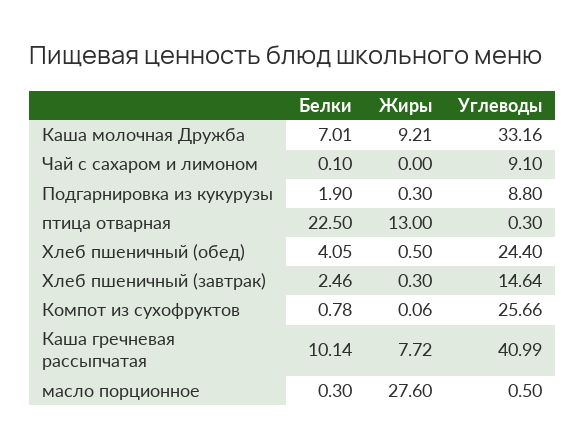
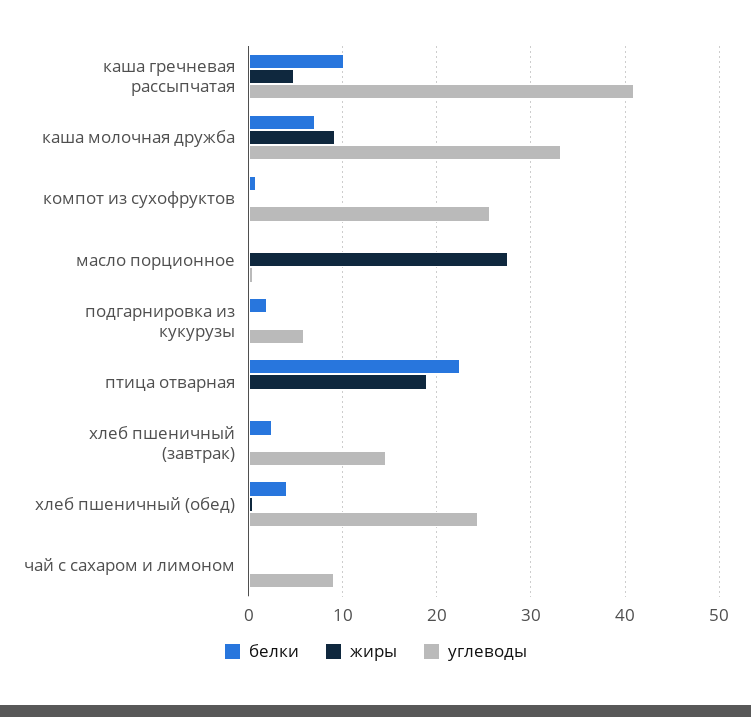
  {
    "Белки": {
      "Каша молочная Дружба": 7.01,
      "Чай с сахаром и лимоном": 0.1,
      "Подгарнировка из кукурузы": 1.9,
      "птица отварная": 22.5,
      "Хлеб пшеничный (обед)": 4.05,
      "Хлеб пшеничный (завтрак)": 2.46,
      "Компот из сухофруктов": 0.78,
      "Каша гречневая рассыпчатая": 10.14,
      "масло порционное": 0.3
    },
    "Жиры": {
      "Каша молочная Дружба": 9.21,
      "Чай с сахаром и лимоном": 0,
      "Подгарнировка из кукурузы": 0.3,
-     "птица отварная": 13,
+     "птица отварная": 19,
      "Хлеб пшеничный (обед)": 0.5,
      "Хлеб пшеничный (завтрак)": 0.3,
      "Компот из сухофруктов": 0.06,
-     "Каша гречневая рассыпчатая": 7.72,
+     "Каша гречневая рассыпчатая": 5,
      "масло порционное": 27.6
    },
    "Углеводы": {
      "Каша молочная Дружба": 33.16,
      "Чай с сахаром и лимоном": 9.1,
-     "Подгарнировка из кукурузы": 8.8,
+     "Подгарнировка из кукурузы": 6,
      "птица отварная": 0.3,
      "Хлеб пшеничный (обед)": 24.4,
      "Хлеб пшеничный (завтрак)": 14.64,
      "Компот из сухофруктов": 25.66,
      "Каша гречневая рассыпчатая": 40.99,
      "масло порционное": 0.5
    }
  }

